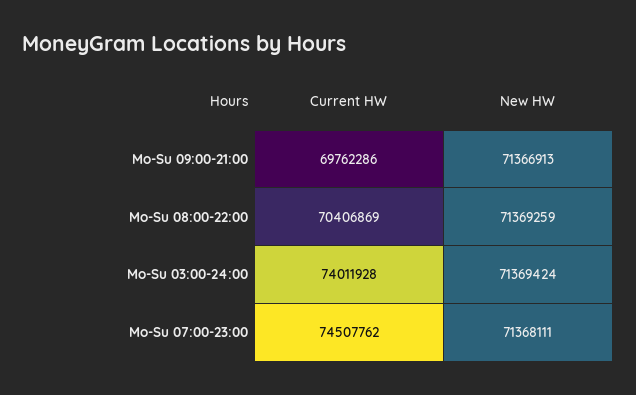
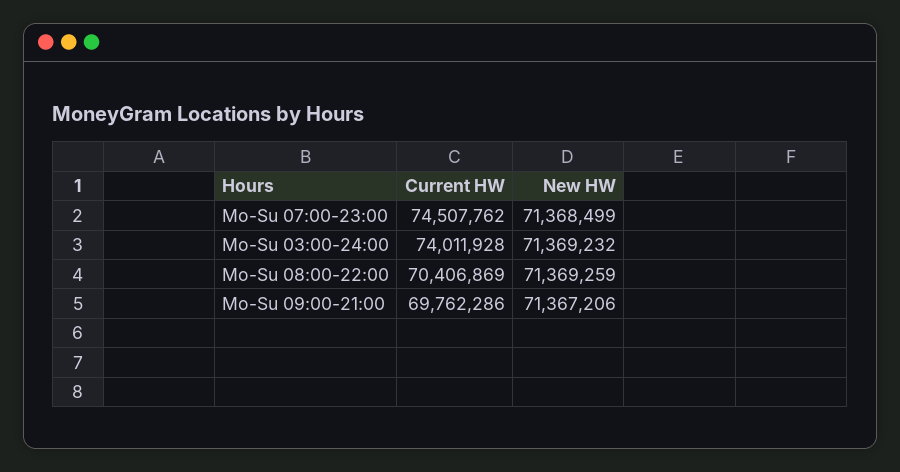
  {
    "Current HW": {
      "Mo-Su 09:00-21:00": 69762286,
      "Mo-Su 08:00-22:00": 70406869,
      "Mo-Su 03:00-24:00": 74011928,
      "Mo-Su 07:00-23:00": 74507762
    },
    "New HW": {
-     "Mo-Su 09:00-21:00": 71366913,
+     "Mo-Su 09:00-21:00": 71367206,
      "Mo-Su 08:00-22:00": 71369259,
-     "Mo-Su 03:00-24:00": 71369424,
+     "Mo-Su 03:00-24:00": 71369232,
-     "Mo-Su 07:00-23:00": 71368111
+     "Mo-Su 07:00-23:00": 71368499
    }
  }

